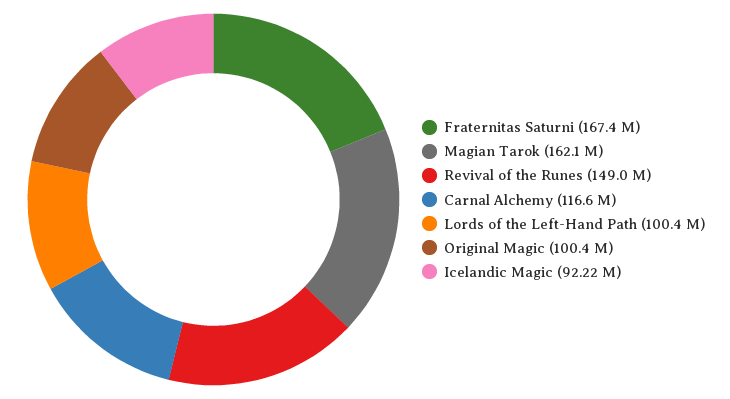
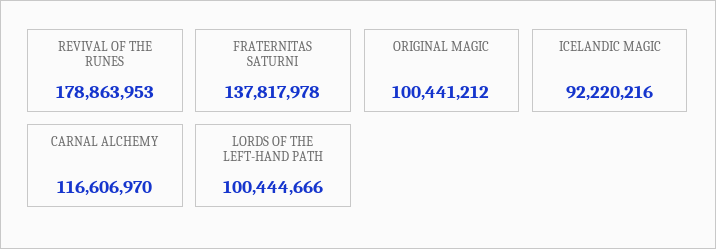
  {
-   "Fraternitas Saturni": 167400000,
+   "Fraternitas Saturni": 137817978,
-   "Magian Tarok": 162100000,
-   "Revival of the Runes": 149000000,
+   "Revival of the Runes": 178863953,
    "Carnal Alchemy": 116606970,
    "Lords of the Left-Hand Path": 100444666,
    "Original Magic": 100441212,
    "Icelandic Magic": 92220216
  }

